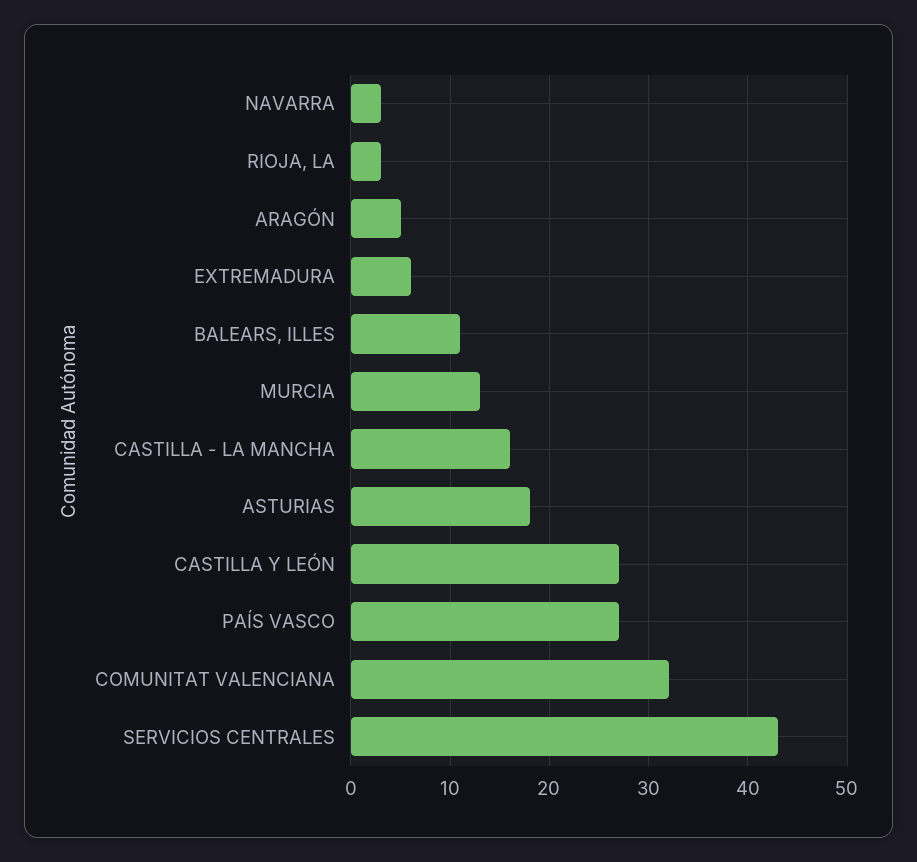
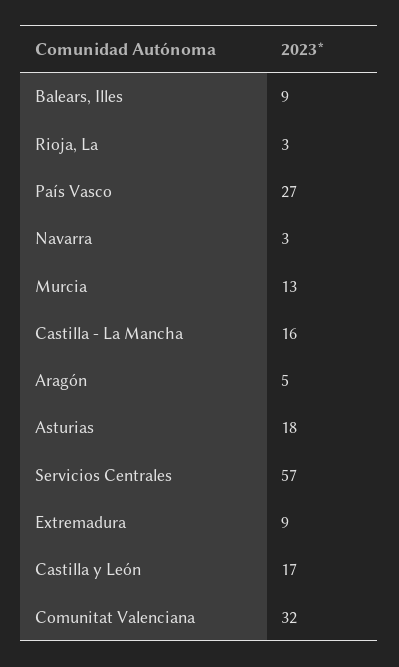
  {
    "NAVARRA": 3,
    "RIOJA, LA": 3,
    "ARAGÓN": 5,
-   "EXTREMADURA": 6,
+   "EXTREMADURA": 9,
-   "BALEARS, ILLES": 11,
+   "BALEARS, ILLES": 9,
    "MURCIA": 13,
    "CASTILLA - LA MANCHA": 16,
    "ASTURIAS": 18,
-   "CASTILLA Y LEÓN": 27,
+   "CASTILLA Y LEÓN": 17,
    "PAÍS VASCO": 27,
    "COMUNITAT VALENCIANA": 32,
-   "SERVICIOS CENTRALES": 43
+   "SERVICIOS CENTRALES": 57
  }

